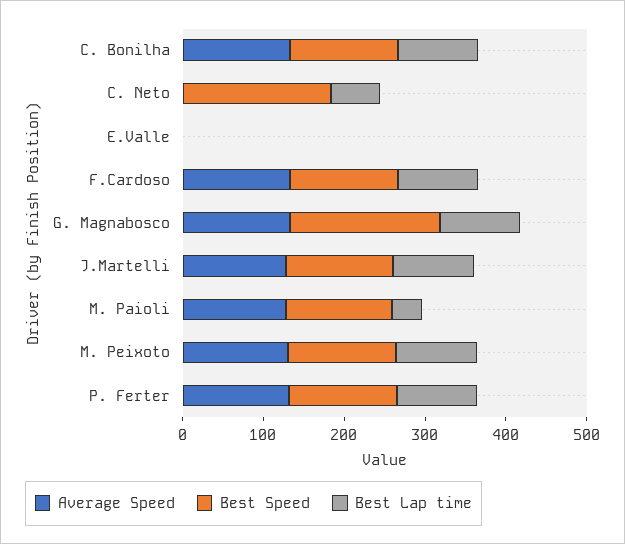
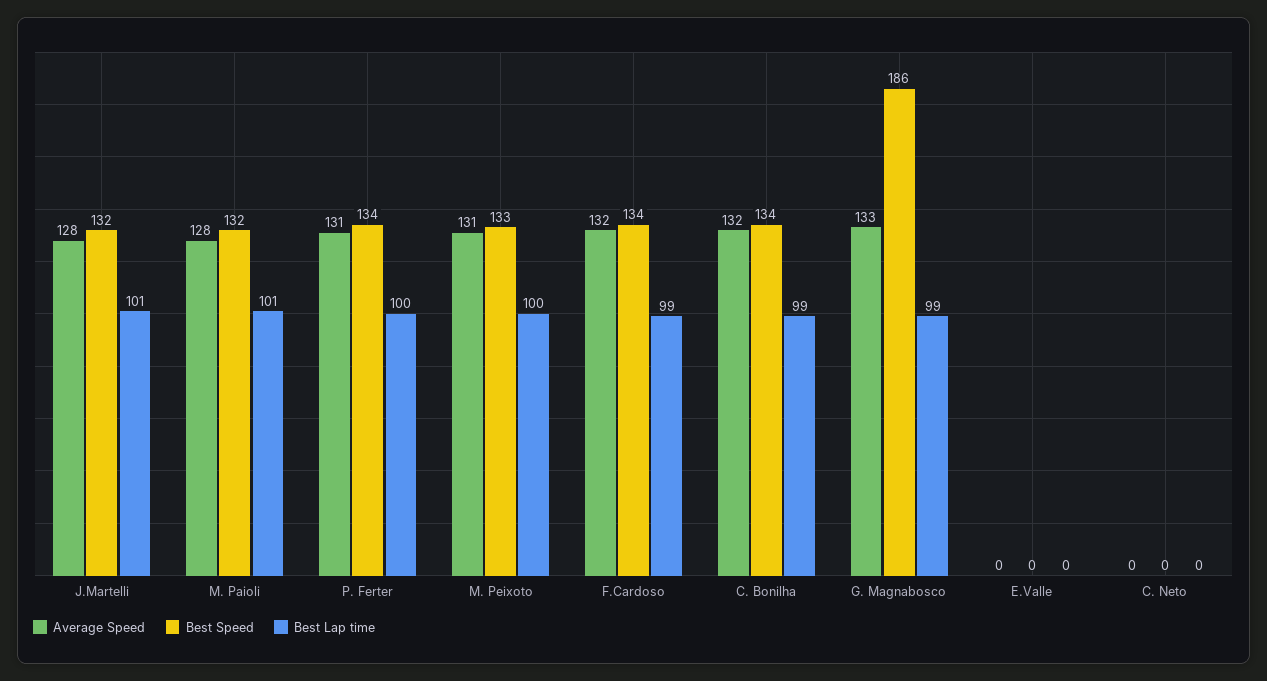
  {
    "Average Speed": {
      "C. Bonilha": 132,
      "C. Neto": 0,
      "E.Valle": 0,
      "F.Cardoso": 132,
      "G. Magnabosco": 133,
      "J.Martelli": 128,
      "M. Paioli": 128,
      "M. Peixoto": 131,
      "P. Ferter": 131
    },
    "Best Speed": {
      "C. Bonilha": 134,
-     "C. Neto": 180,
+     "C. Neto": 0,
      "E.Valle": 0,
      "F.Cardoso": 134,
      "G. Magnabosco": 186,
      "J.Martelli": 132,
      "M. Paioli": 132,
      "M. Peixoto": 133,
      "P. Ferter": 134
    },
    "Best Lap time": {
      "C. Bonilha": 99,
-     "C. Neto": 60,
+     "C. Neto": 0,
      "E.Valle": 0,
      "F.Cardoso": 99,
      "G. Magnabosco": 99,
      "J.Martelli": 101,
-     "M. Paioli": 40,
+     "M. Paioli": 101,
      "M. Peixoto": 100,
      "P. Ferter": 100
    }
  }

